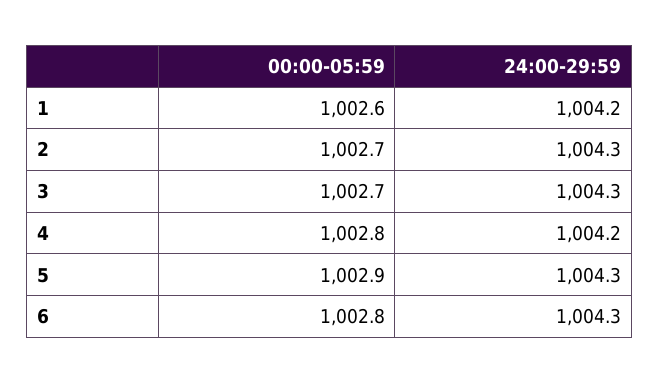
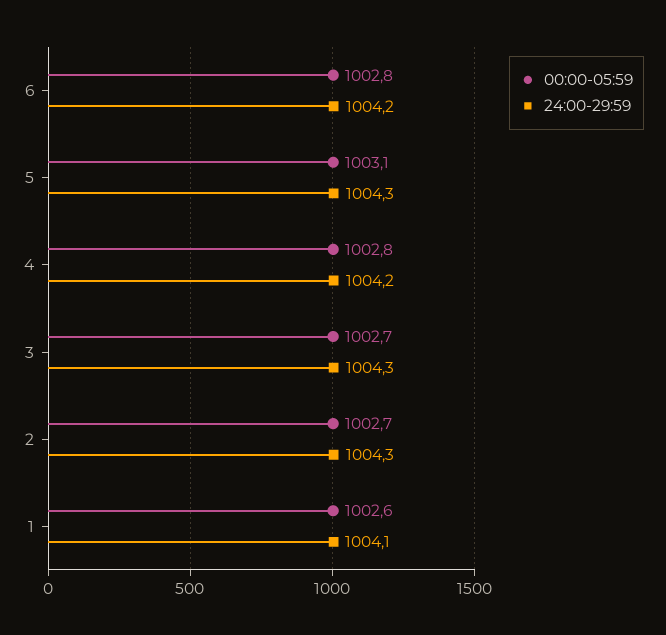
  {
    "00:00-05:59": {
      "1": 1002.6,
      "2": 1002.7,
      "3": 1002.7,
      "4": 1002.8,
-     "5": 1002.9,
+     "5": 1003.1,
      "6": 1002.8
    },
    "24:00-29:59": {
-     "1": 1004.2,
+     "1": 1004.1,
      "2": 1004.3,
      "3": 1004.3,
      "4": 1004.2,
      "5": 1004.3,
-     "6": 1004.3
+     "6": 1004.2
    }
  }

